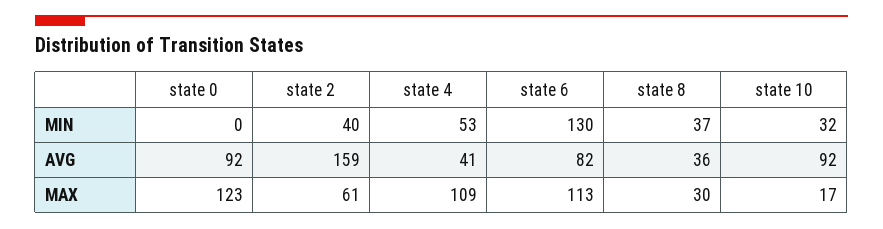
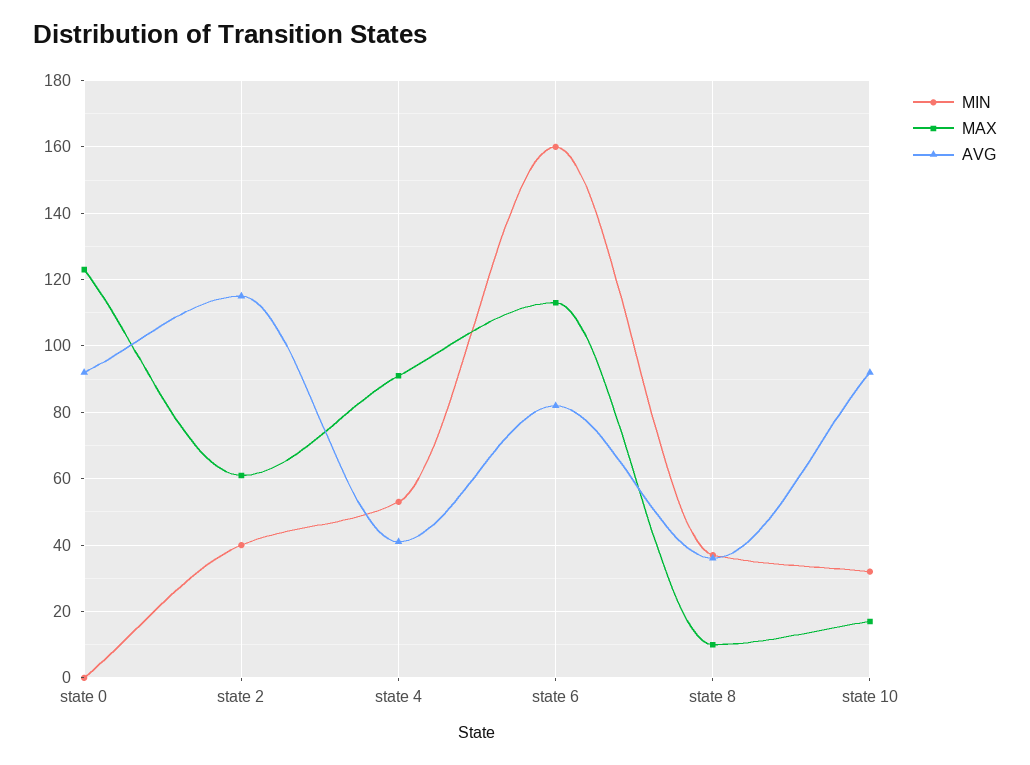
  {
    "MIN": {
      "state 0": 0,
      "state 2": 40,
      "state 4": 53,
-     "state 6": 130,
+     "state 6": 160,
      "state 8": 37,
      "state 10": 32
    },
    "AVG": {
      "state 0": 92,
-     "state 2": 159,
+     "state 2": 115,
      "state 4": 41,
      "state 6": 82,
      "state 8": 36,
      "state 10": 92
    },
    "MAX": {
      "state 0": 123,
      "state 2": 61,
-     "state 4": 109,
+     "state 4": 90,
      "state 6": 113,
-     "state 8": 30,
+     "state 8": 10,
      "state 10": 17
    }
  }

